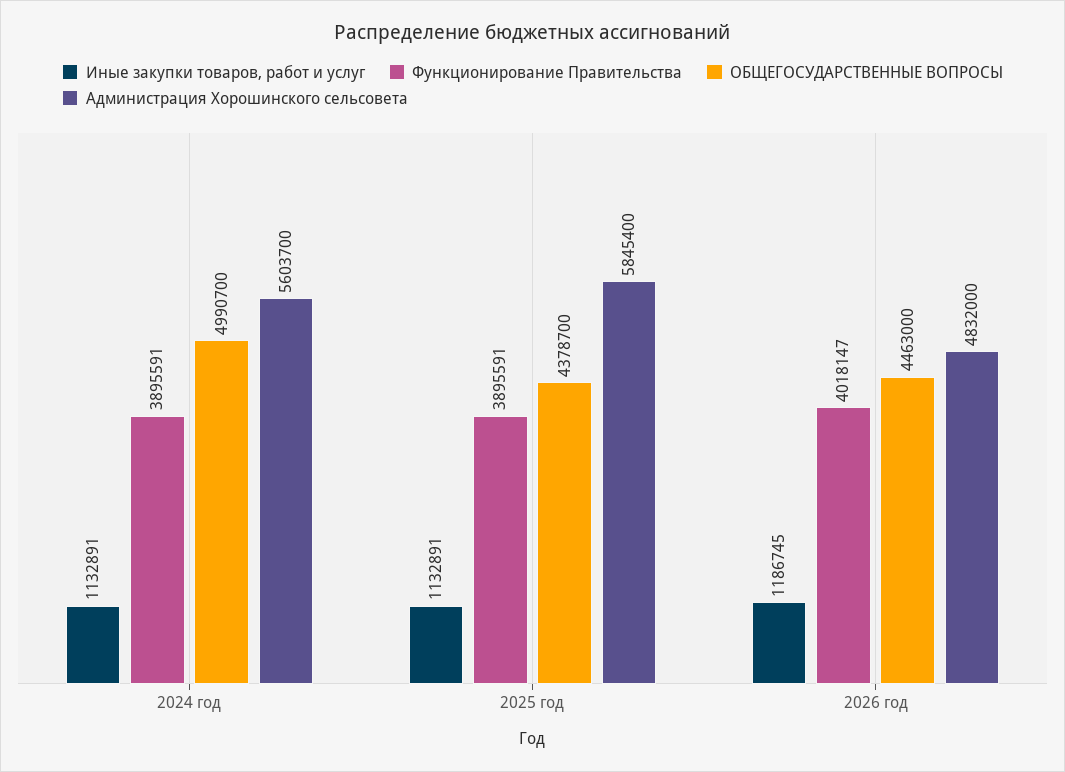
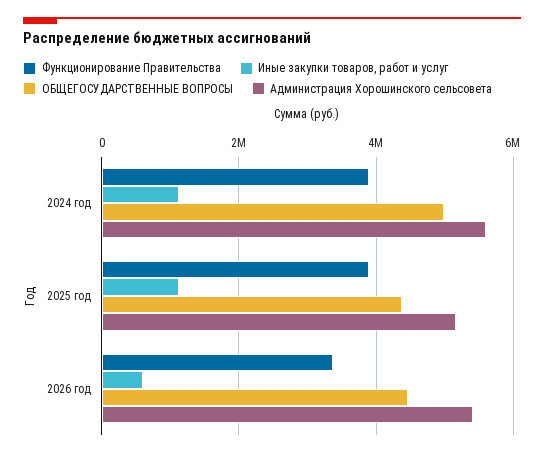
  {
    "Иные закупки товаров, работ и услуг": {
      "2024 год": 1132891,
      "2025 год": 1132891,
-     "2026 год": 1186745
+     "2026 год": 600000
    },
    "Функционирование Правительства": {
      "2024 год": 3895591,
      "2025 год": 3895591,
-     "2026 год": 4018147
+     "2026 год": 3400000
    },
    "ОБЩЕГОСУДАРСТВЕННЫЕ ВОПРОСЫ": {
      "2024 год": 4990700,
      "2025 год": 4378700,
      "2026 год": 4463000
    },
    "Администрация Хорошинского сельсовета": {
      "2024 год": 5603700,
-     "2025 год": 5845400,
+     "2025 год": 5200000,
-     "2026 год": 4832000
+     "2026 год": 5400000
    }
  }

